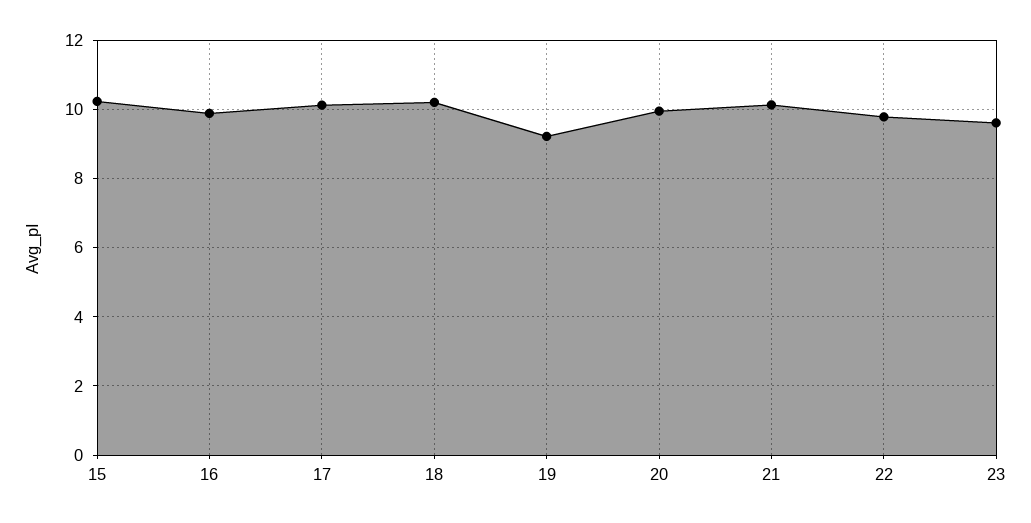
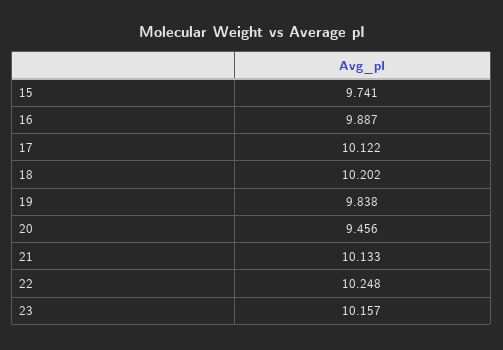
  {
-   "15": 10.2,
+   "15": 9.741,
    "16": 9.887,
    "17": 10.122,
    "18": 10.202,
-   "19": 9.2,
+   "19": 9.838,
-   "20": 10,
+   "20": 9.456,
    "21": 10.133,
-   "22": 9.8,
+   "22": 10.248,
-   "23": 9.6
+   "23": 10.157
  }

